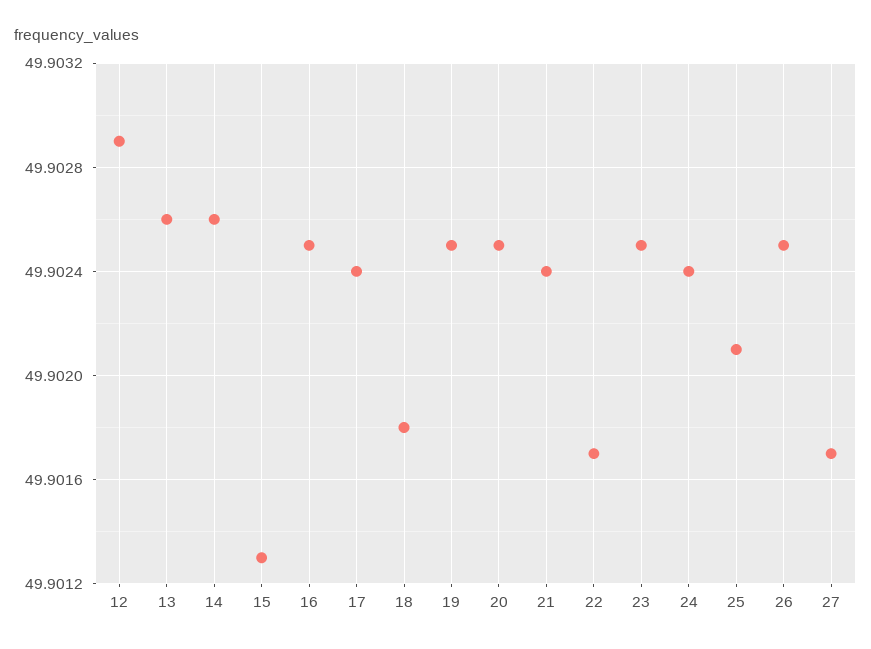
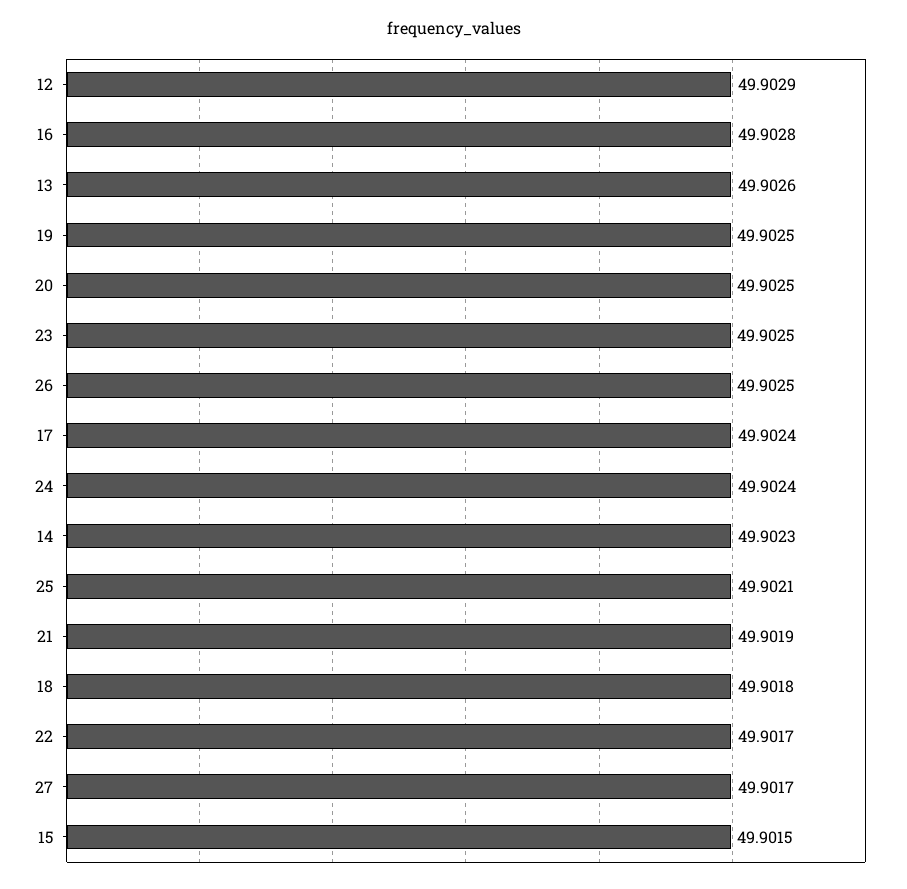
  {
    "12": 49.9029,
    "13": 49.9026,
-   "14": 49.9026,
+   "14": 49.9023,
-   "15": 49.9013,
+   "15": 49.9015,
-   "16": 49.9025,
+   "16": 49.9028,
    "17": 49.9024,
    "18": 49.9018,
    "19": 49.9025,
    "20": 49.9025,
-   "21": 49.9024,
+   "21": 49.9019,
    "22": 49.9017,
    "23": 49.9025,
    "24": 49.9024,
    "25": 49.9021,
    "26": 49.9025,
    "27": 49.9017
  }

